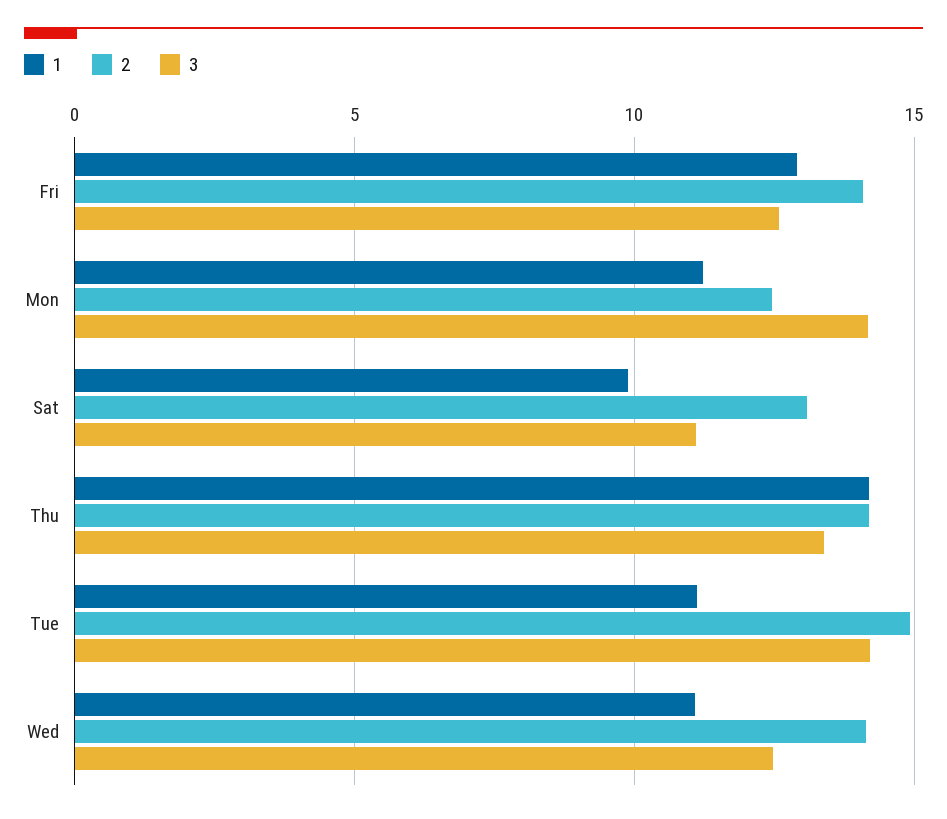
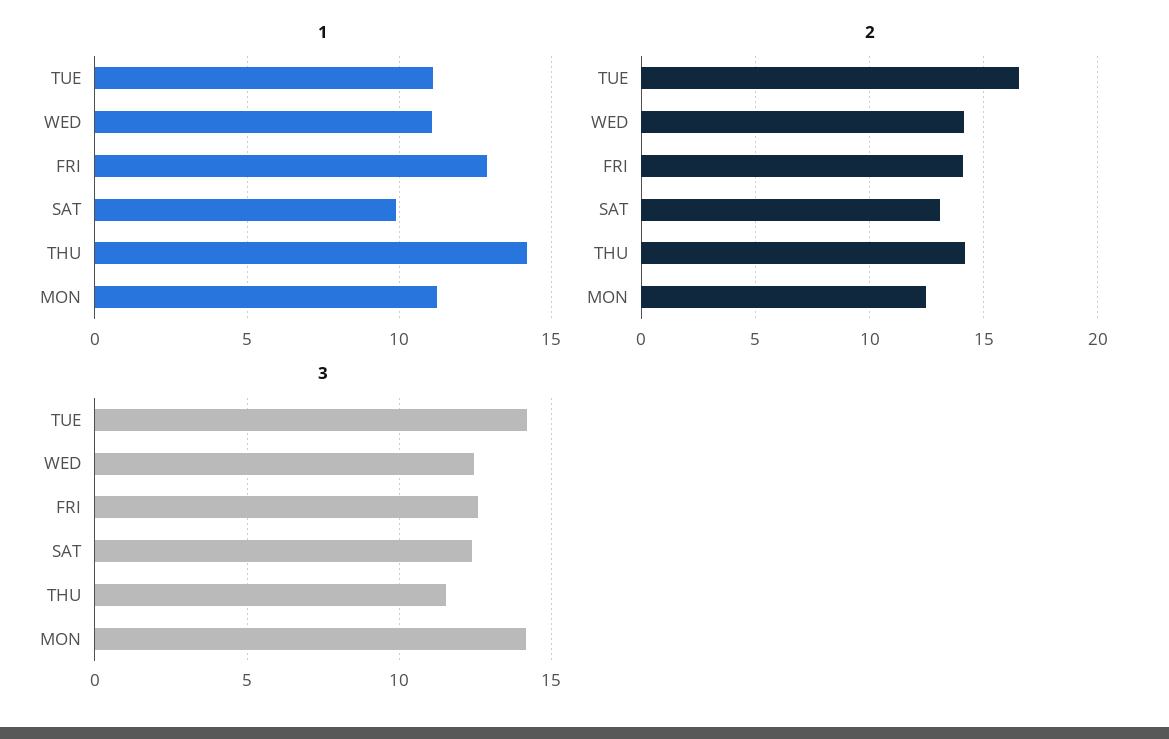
  {
    "1": {
      "Fri": 13,
      "Mon": 11,
      "Sat": 10,
      "Thu": 14,
      "Tue": 11,
      "Wed": 11
    },
    "2": {
      "Fri": 14,
      "Mon": 12.5,
      "Sat": 13,
      "Thu": 14,
-     "Tue": 15,
+     "Tue": 16.5,
      "Wed": 14
    },
    "3": {
      "Fri": 12.5,
      "Mon": 14,
-     "Sat": 11,
+     "Sat": 12.5,
-     "Thu": 13.5,
+     "Thu": 11.5,
      "Tue": 14,
      "Wed": 12.5
    }
  }

